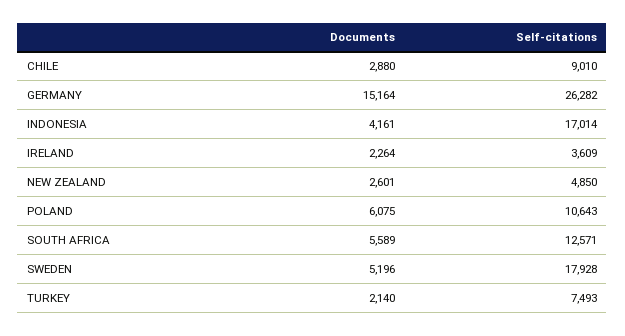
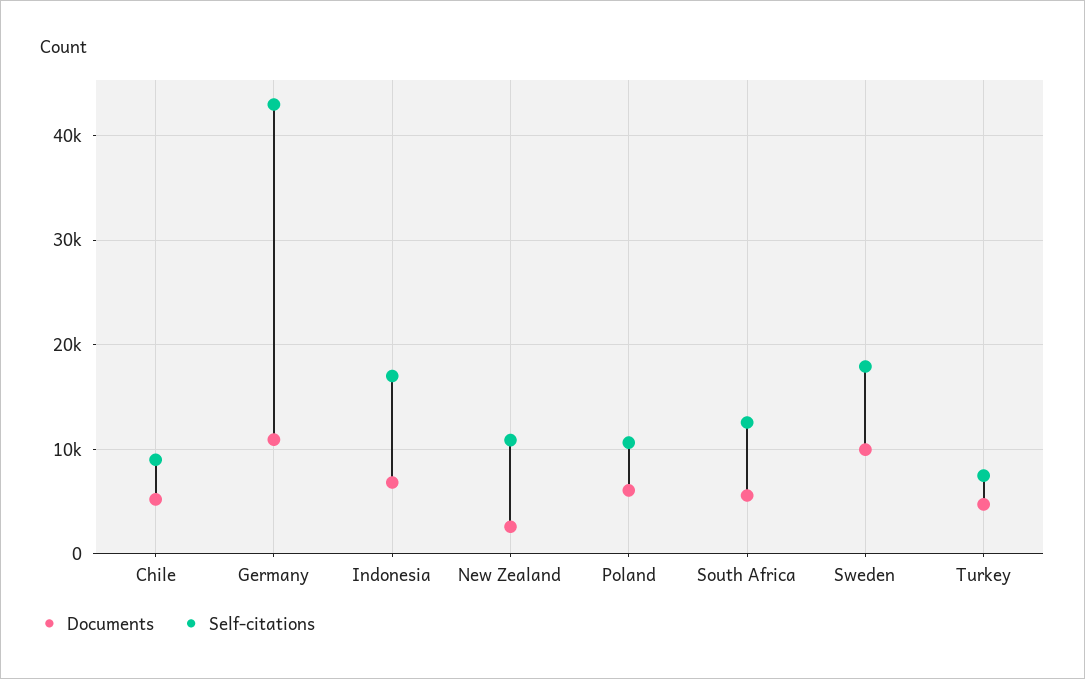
  {
    "Documents": {
-     "CHILE": 2880,
+     "CHILE": 5000,
-     "GERMANY": 15164,
+     "GERMANY": 11000,
-     "INDONESIA": 4161,
+     "INDONESIA": 7000,
-     "IRELAND": 2264,
      "NEW ZEALAND": 2601,
      "POLAND": 6075,
      "SOUTH AFRICA": 5589,
-     "SWEDEN": 5196,
+     "SWEDEN": 10000,
-     "TURKEY": 2140
+     "TURKEY": 5000
    },
    "Self-citations": {
      "CHILE": 9010,
-     "GERMANY": 26282,
+     "GERMANY": 43000,
      "INDONESIA": 17014,
-     "IRELAND": 3609,
-     "NEW ZEALAND": 4850,
+     "NEW ZEALAND": 11000,
      "POLAND": 10643,
      "SOUTH AFRICA": 12571,
      "SWEDEN": 17928,
      "TURKEY": 7493
    }
  }

